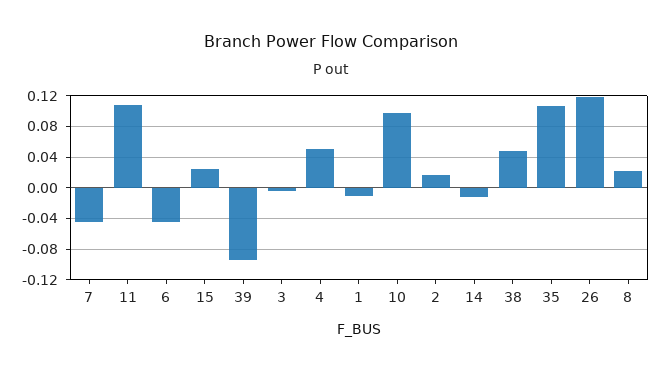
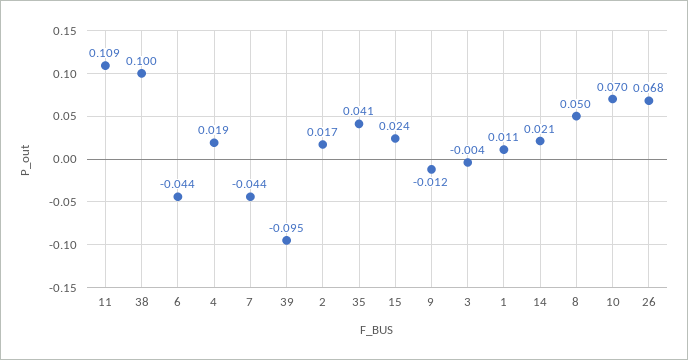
  {
    "7": -0.044,
    "11": 0.109,
    "6": -0.044,
    "15": 0.024,
    "39": -0.095,
    "3": -0.004,
-   "4": 0.05,
+   "4": 0.019,
-   "1": -0.01,
+   "1": 0.011,
-   "10": 0.1,
+   "10": 0.07,
    "2": 0.017,
-   "14": -0.01,
+   "14": 0.021,
-   "38": 0.05,
+   "38": 0.1,
-   "35": 0.11,
+   "35": 0.041,
-   "26": 0.12,
+   "26": 0.068,
-   "8": 0.02
+   "8": 0.05,
+   "9": -0.012
  }

